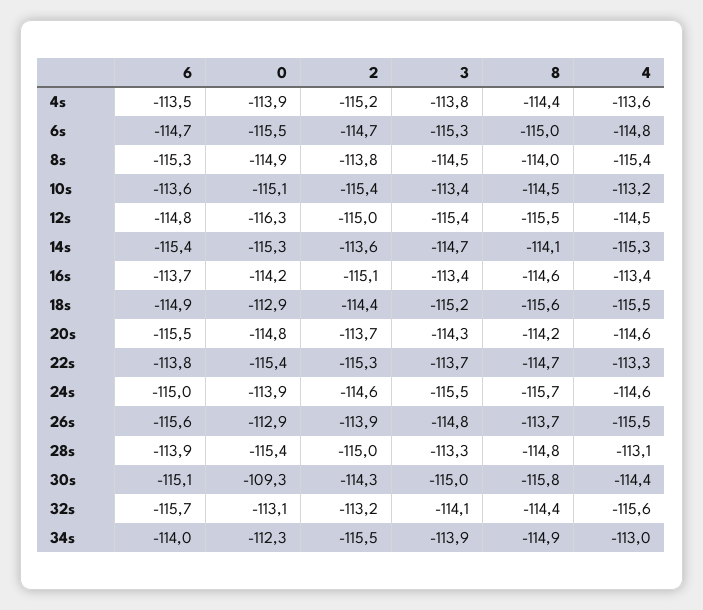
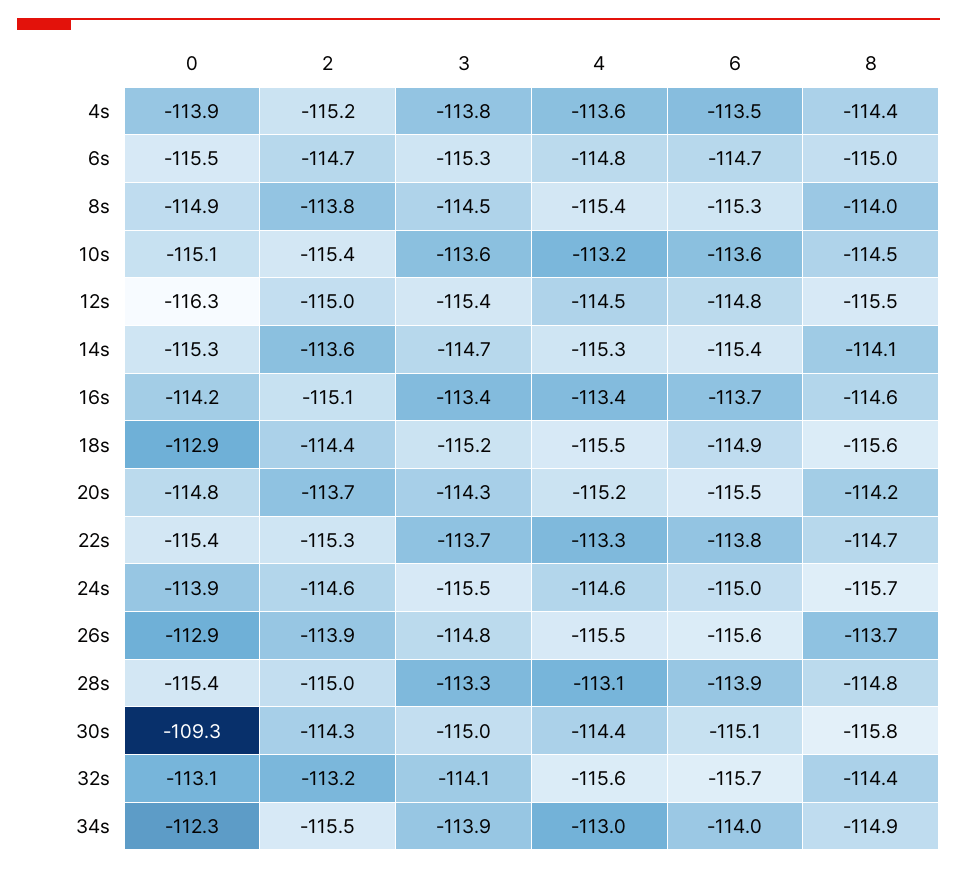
  {
    "6": {
      "4s": -113.5,
      "6s": -114.7,
      "8s": -115.3,
      "10s": -113.6,
      "12s": -114.8,
      "14s": -115.4,
      "16s": -113.7,
      "18s": -114.9,
      "20s": -115.5,
      "22s": -113.8,
      "24s": -115,
      "26s": -115.6,
      "28s": -113.9,
      "30s": -115.1,
      "32s": -115.7,
      "34s": -114
    },
    "0": {
      "4s": -113.9,
      "6s": -115.5,
      "8s": -114.9,
      "10s": -115.1,
      "12s": -116.3,
      "14s": -115.3,
      "16s": -114.2,
      "18s": -112.9,
      "20s": -114.8,
      "22s": -115.4,
      "24s": -113.9,
      "26s": -112.9,
      "28s": -115.4,
      "30s": -109.3,
      "32s": -113.1,
      "34s": -112.3
    },
    "2": {
      "4s": -115.2,
      "6s": -114.7,
      "8s": -113.8,
      "10s": -115.4,
      "12s": -115,
      "14s": -113.6,
      "16s": -115.1,
      "18s": -114.4,
      "20s": -113.7,
      "22s": -115.3,
      "24s": -114.6,
      "26s": -113.9,
      "28s": -115,
      "30s": -114.3,
      "32s": -113.2,
      "34s": -115.5
    },
    "3": {
      "4s": -113.8,
      "6s": -115.3,
      "8s": -114.5,
-     "10s": -113.4,
+     "10s": -113.6,
      "12s": -115.4,
      "14s": -114.7,
      "16s": -113.4,
      "18s": -115.2,
      "20s": -114.3,
      "22s": -113.7,
      "24s": -115.5,
      "26s": -114.8,
      "28s": -113.3,
      "30s": -115,
      "32s": -114.1,
      "34s": -113.9
    },
    "8": {
      "4s": -114.4,
      "6s": -115,
      "8s": -114,
      "10s": -114.5,
      "12s": -115.5,
      "14s": -114.1,
      "16s": -114.6,
      "18s": -115.6,
      "20s": -114.2,
      "22s": -114.7,
      "24s": -115.7,
      "26s": -113.7,
      "28s": -114.8,
      "30s": -115.8,
      "32s": -114.4,
      "34s": -114.9
    },
    "4": {
      "4s": -113.6,
      "6s": -114.8,
      "8s": -115.4,
      "10s": -113.2,
      "12s": -114.5,
      "14s": -115.3,
      "16s": -113.4,
      "18s": -115.5,
-     "20s": -114.6,
+     "20s": -115.2,
      "22s": -113.3,
      "24s": -114.6,
      "26s": -115.5,
      "28s": -113.1,
      "30s": -114.4,
      "32s": -115.6,
      "34s": -113
    }
  }

